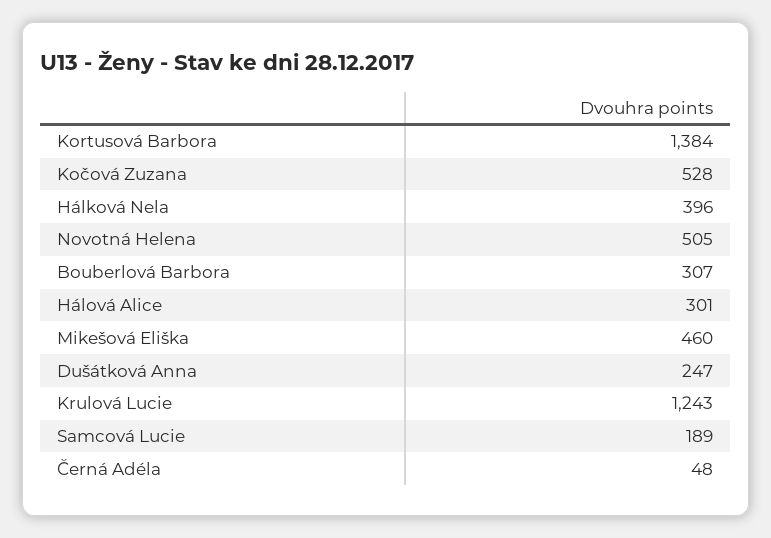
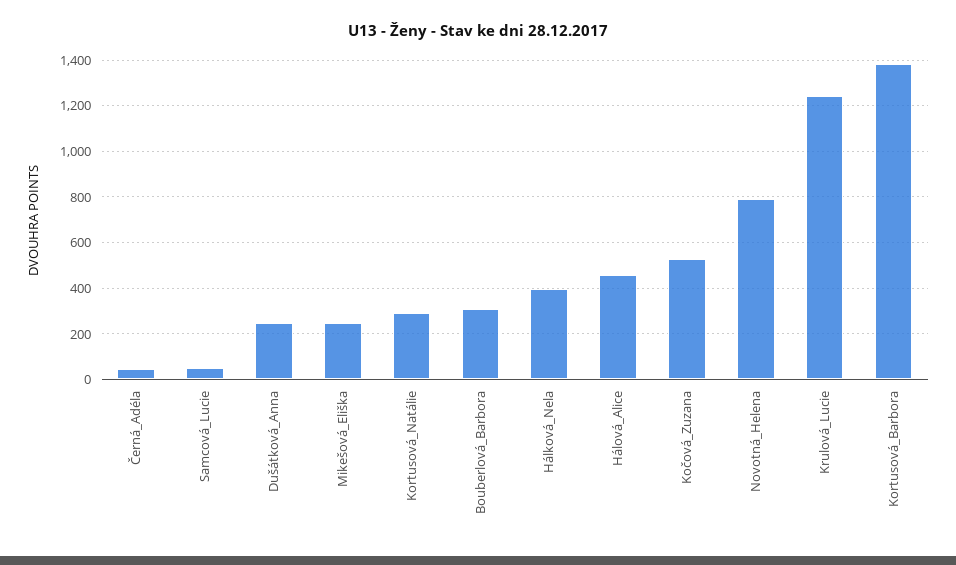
  {
    "Kortusová Barbora": 1384,
    "Kočová Zuzana": 528,
    "Hálková Nela": 396,
-   "Novotná Helena": 505,
+   "Novotná Helena": 800,
    "Bouberlová Barbora": 307,
-   "Hálová Alice": 301,
+   "Hálová Alice": 450,
-   "Mikešová Eliška": 460,
+   "Mikešová Eliška": 250,
    "Dušátková Anna": 247,
    "Krulová Lucie": 1243,
-   "Samcová Lucie": 189,
+   "Samcová Lucie": 50,
-   "Černá Adéla": 48
+   "Černá Adéla": 48,
+   "Kortusová_Natálie": 300
  }

